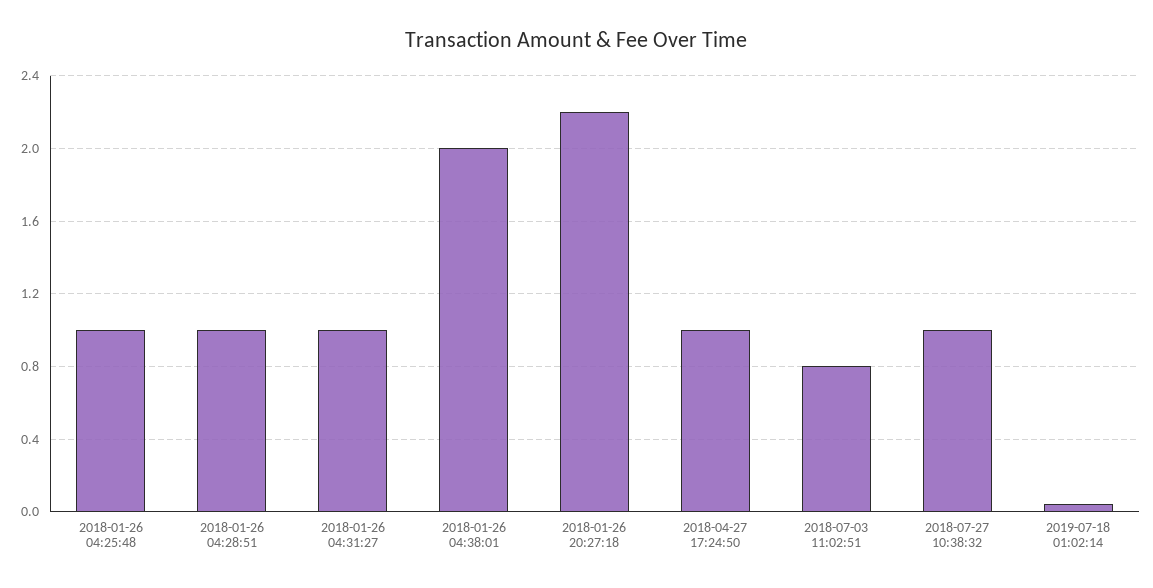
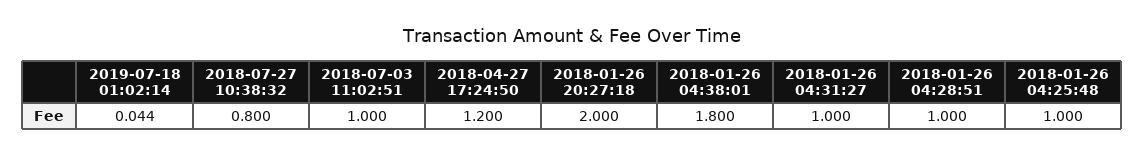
  {
    "2018-01-26 04:25:48": 1,
    "2018-01-26 04:28:51": 1,
    "2018-01-26 04:31:27": 1,
-   "2018-01-26 04:38:01": 2,
+   "2018-01-26 04:38:01": 1.8,
-   "2018-01-26 20:27:18": 2.2,
+   "2018-01-26 20:27:18": 2,
-   "2018-04-27 17:24:50": 1,
+   "2018-04-27 17:24:50": 1.2,
-   "2018-07-03 11:02:51": 0.8,
+   "2018-07-03 11:02:51": 1,
-   "2018-07-27 10:38:32": 1,
+   "2018-07-27 10:38:32": 0.8,
    "2019-07-18 01:02:14": 0.044
  }

